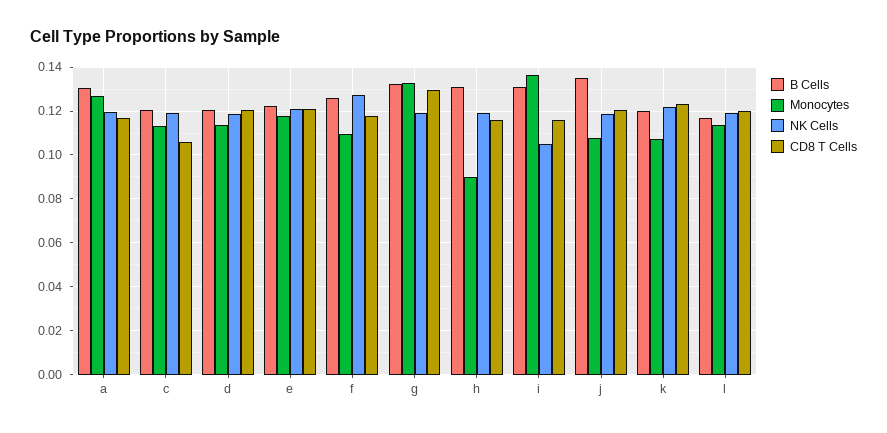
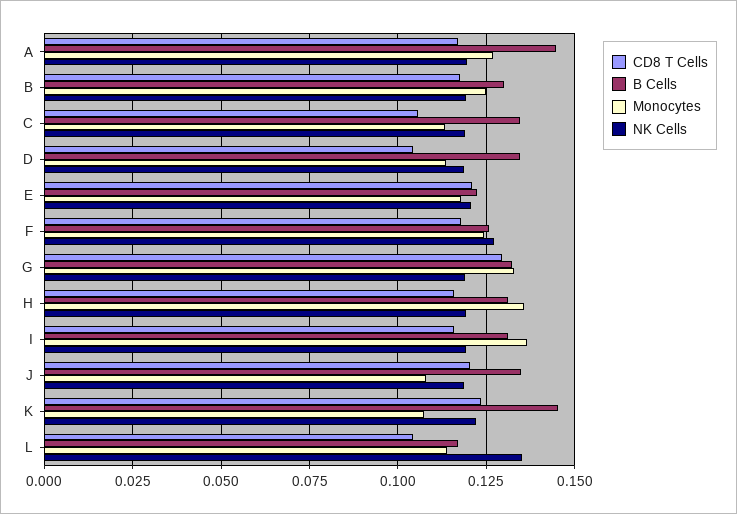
  {
    "B Cells": {
-     "a": 0.13,
+     "a": 0.145,
-     "c": 0.12,
+     "c": 0.135,
-     "d": 0.12,
+     "d": 0.135,
      "e": 0.1225,
      "f": 0.125,
      "g": 0.1325,
      "h": 0.13,
      "i": 0.13,
      "j": 0.135,
-     "k": 0.12,
+     "k": 0.145,
-     "l": 0.1175
+     "l": 0.1175,
+     "B": 0.13
    },
    "Monocytes": {
      "a": 0.1275,
      "c": 0.1125,
      "d": 0.1125,
      "e": 0.1175,
-     "f": 0.11,
+     "f": 0.125,
      "g": 0.1325,
-     "h": 0.09,
+     "h": 0.135,
      "i": 0.1375,
      "j": 0.1075,
      "k": 0.1075,
-     "l": 0.115
+     "l": 0.115,
+     "B": 0.125
    },
    "NK Cells": {
      "a": 0.12,
      "c": 0.12,
      "d": 0.12,
      "e": 0.12,
      "f": 0.1275,
      "g": 0.12,
      "h": 0.12,
-     "i": 0.105,
+     "i": 0.12,
      "j": 0.1175,
      "k": 0.1225,
-     "l": 0.12
+     "l": 0.135,
+     "B": 0.12
    },
    "CD8 T Cells": {
      "a": 0.1175,
      "c": 0.105,
-     "d": 0.12,
+     "d": 0.105,
      "e": 0.12,
      "f": 0.1175,
      "g": 0.13,
      "h": 0.115,
      "i": 0.115,
      "j": 0.12,
      "k": 0.1225,
-     "l": 0.12
+     "l": 0.105,
+     "B": 0.1175
    }
  }

